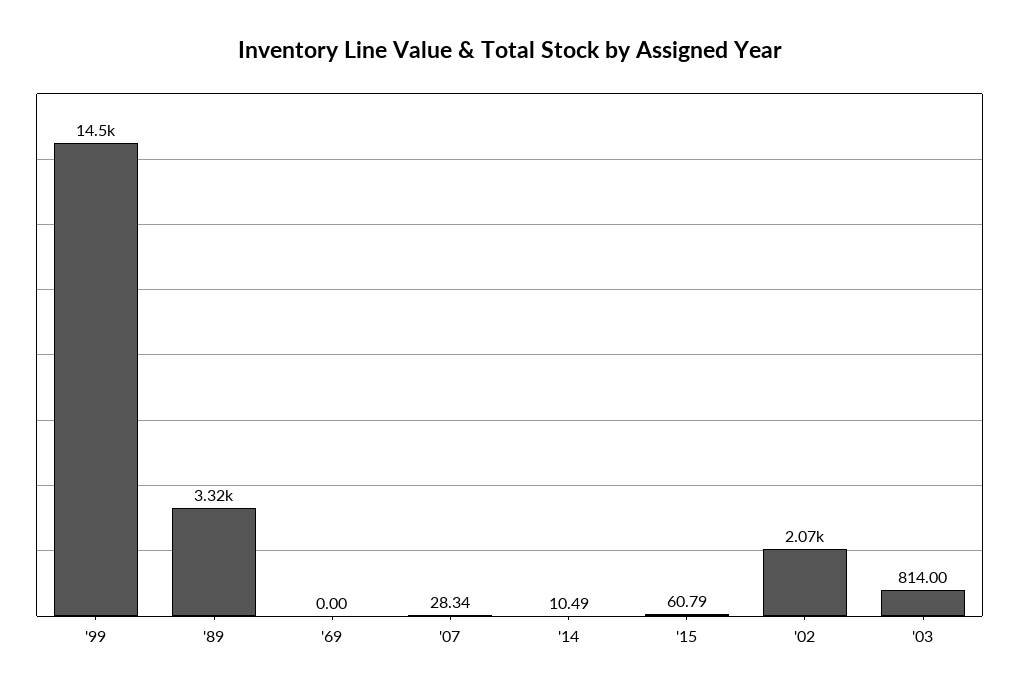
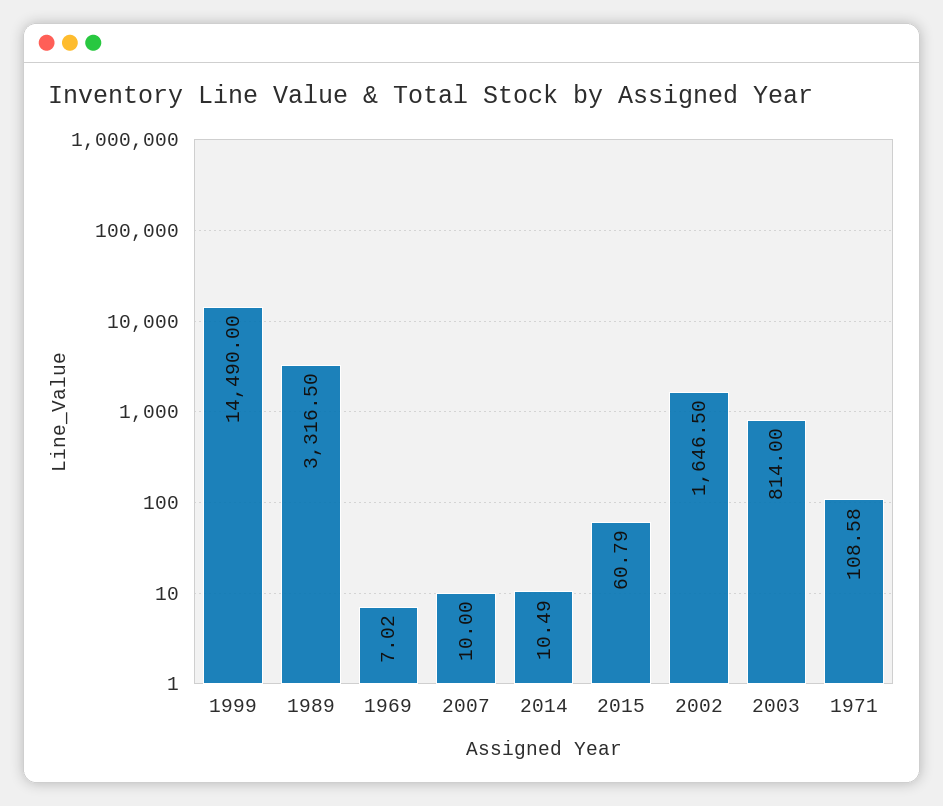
  {
    "'99": 14490,
    "'89": 3316.5,
-   "'69": 0,
+   "'69": 7.02,
-   "'07": 28.34,
+   "'07": 10,
    "'14": 10.49,
    "'15": 60.79,
-   "'02": 2070,
+   "'02": 1646.5,
-   "'03": 814
+   "'03": 814,
+   "1971": 108.58
  }

